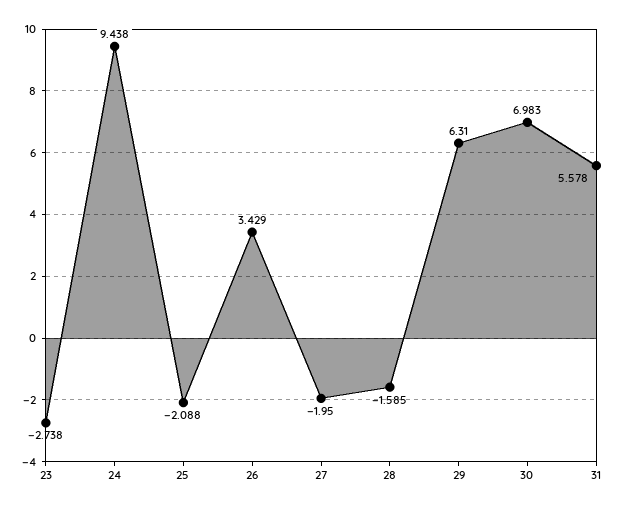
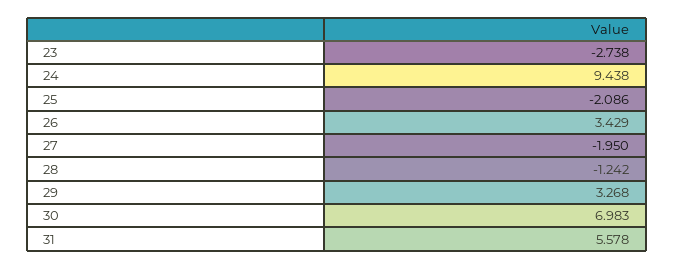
  {
    "23": -2.738,
    "24": 9.438,
-   "25": -2.088,
+   "25": -2.086,
    "26": 3.429,
    "27": -1.95,
-   "28": -1.585,
+   "28": -1.242,
-   "29": 6.31,
+   "29": 3.268,
    "30": 6.983,
    "31": 5.578
  }

